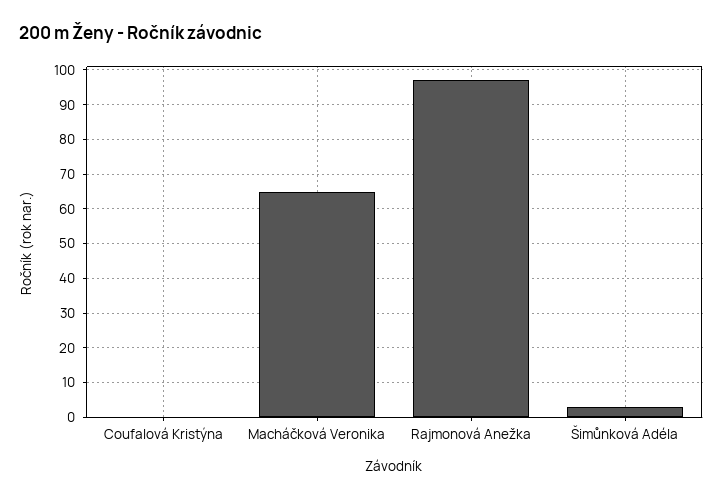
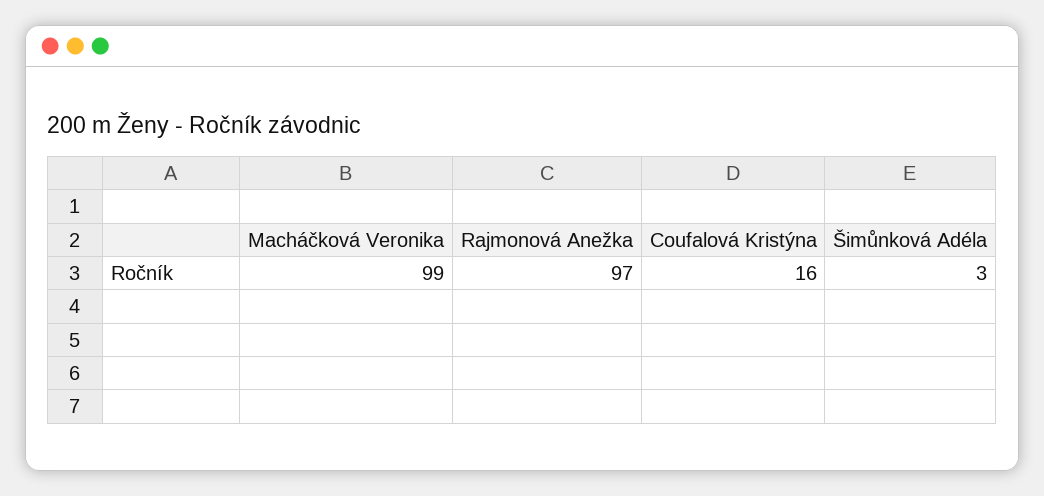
  {
-   "Coufalová Kristýna": 0,
+   "Coufalová Kristýna": 16,
-   "Macháčková Veronika": 65,
+   "Macháčková Veronika": 99,
    "Rajmonová Anežka": 97,
    "Šimůnková Adéla": 3
  }

